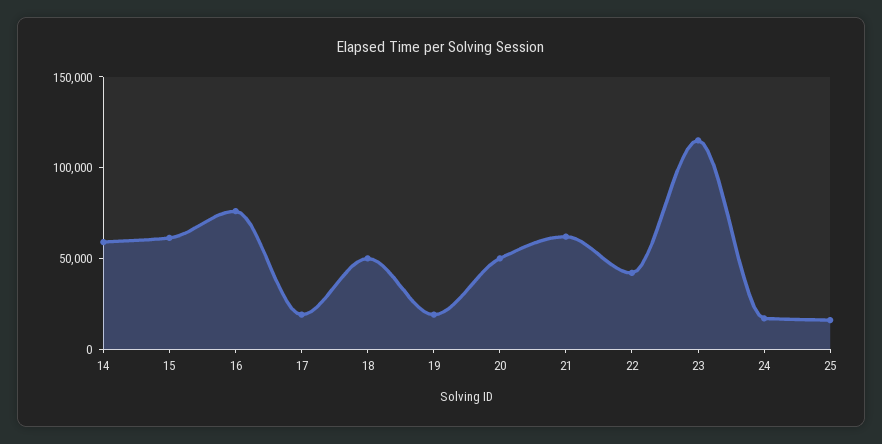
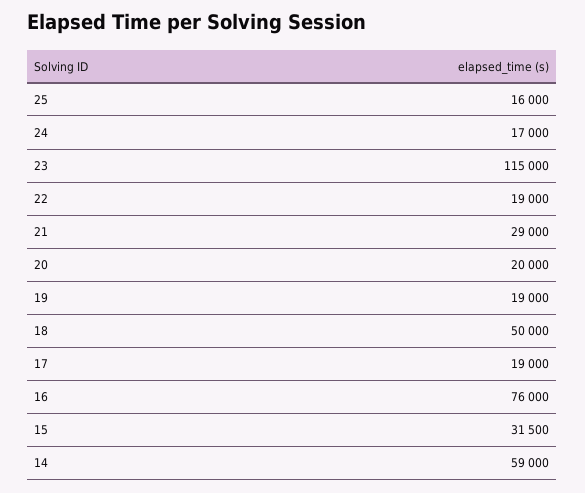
  {
    "14": 59000,
-   "15": 60000,
+   "15": 31500,
    "16": 76000,
    "17": 19000,
    "18": 50000,
    "19": 19000,
-   "20": 50000,
+   "20": 20000,
-   "21": 60000,
+   "21": 29000,
-   "22": 40000,
+   "22": 19000,
    "23": 115000,
    "24": 17000,
    "25": 16000
  }

